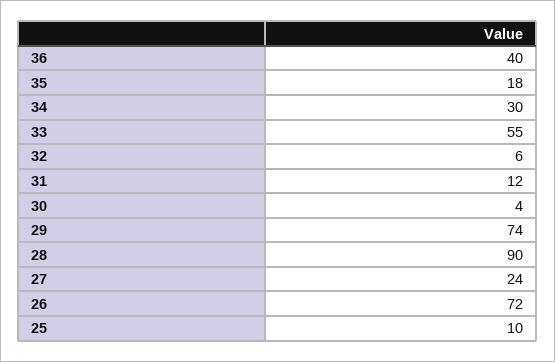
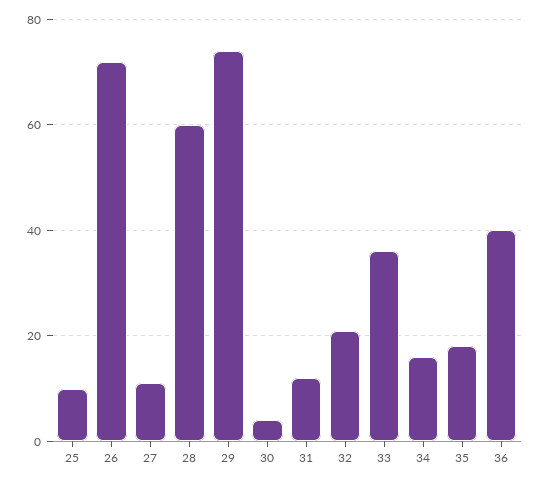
  {
    "36": 40,
    "35": 18,
-   "34": 30,
+   "34": 15,
-   "33": 55,
+   "33": 35,
-   "32": 6,
+   "32": 20,
    "31": 12,
    "30": 4,
    "29": 74,
-   "28": 90,
+   "28": 60,
-   "27": 24,
+   "27": 10,
    "26": 72,
    "25": 10
  }

